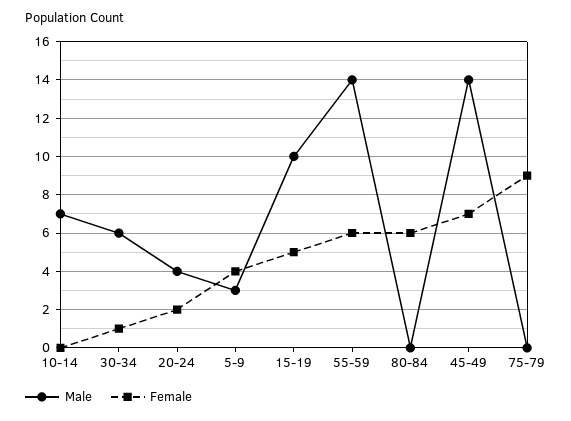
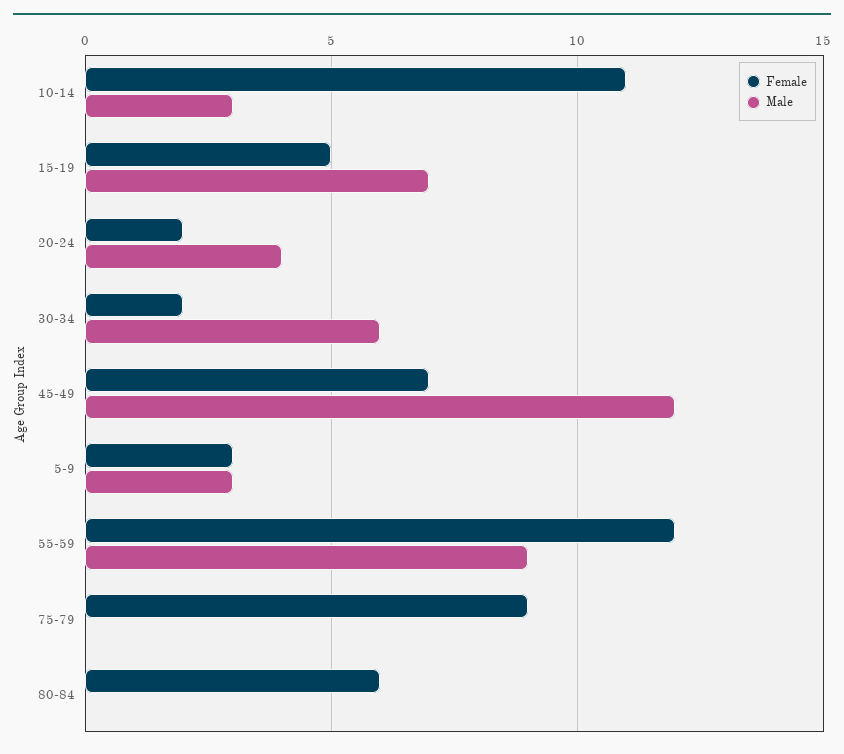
  {
    "Male": {
-     "10-14": 7,
+     "10-14": 3,
      "30-34": 6,
      "20-24": 4,
      "5-9": 3,
-     "15-19": 10,
+     "15-19": 7,
-     "55-59": 14,
+     "55-59": 9,
      "80-84": 0,
-     "45-49": 14,
+     "45-49": 12,
      "75-79": 0
    },
    "Female": {
-     "10-14": 0,
+     "10-14": 11,
-     "30-34": 1,
+     "30-34": 2,
      "20-24": 2,
-     "5-9": 4,
+     "5-9": 3,
      "15-19": 5,
-     "55-59": 6,
+     "55-59": 12,
      "80-84": 6,
      "45-49": 7,
      "75-79": 9
    }
  }

